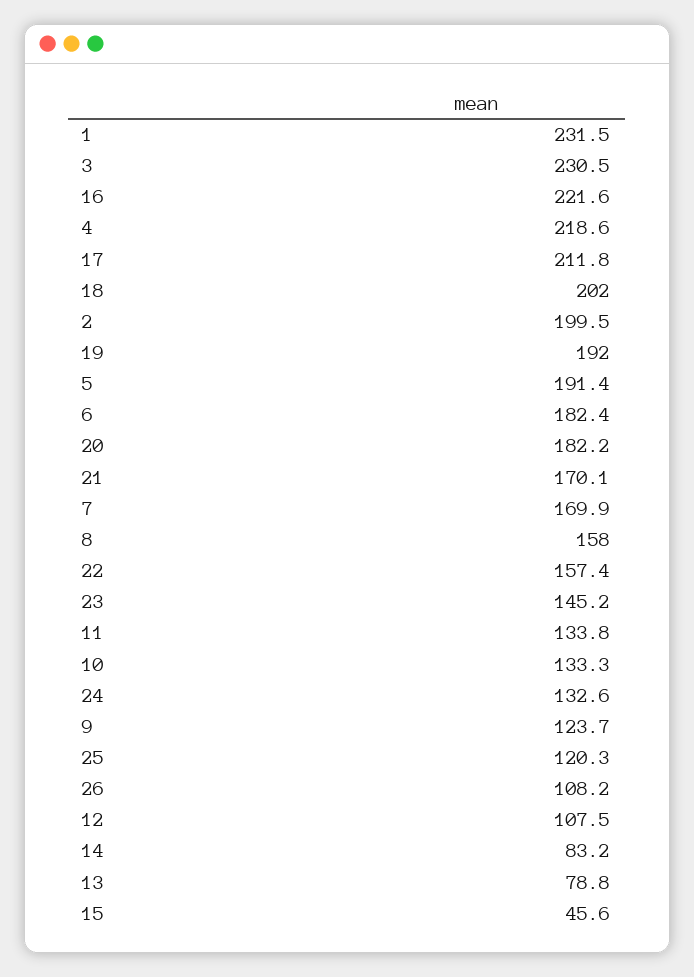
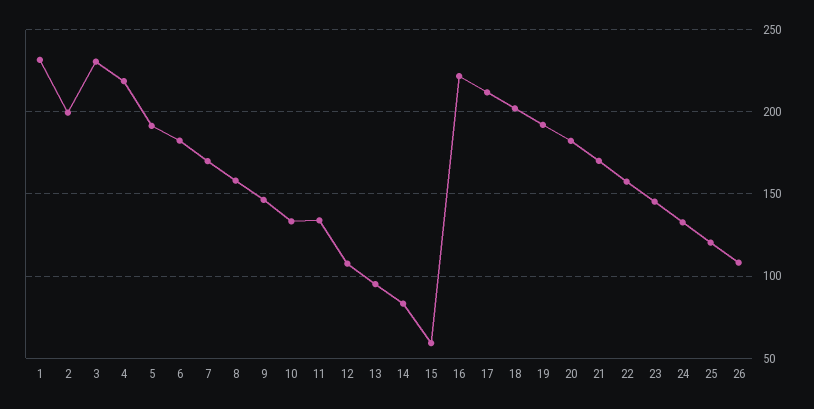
  {
    "1": 231.5,
    "3": 230.5,
    "16": 221.6,
    "4": 218.6,
    "17": 211.8,
    "18": 202,
    "2": 199.5,
    "19": 192,
    "5": 191.4,
    "6": 182.4,
    "20": 182.2,
    "21": 170.1,
    "7": 169.9,
    "8": 158,
    "22": 157.4,
    "23": 145.2,
    "11": 133.8,
    "10": 133.3,
    "24": 132.6,
-   "9": 123.7,
+   "9": 145,
    "25": 120.3,
    "26": 108.2,
    "12": 107.5,
    "14": 83.2,
-   "13": 78.8,
+   "13": 95,
-   "15": 45.6
+   "15": 60
  }

